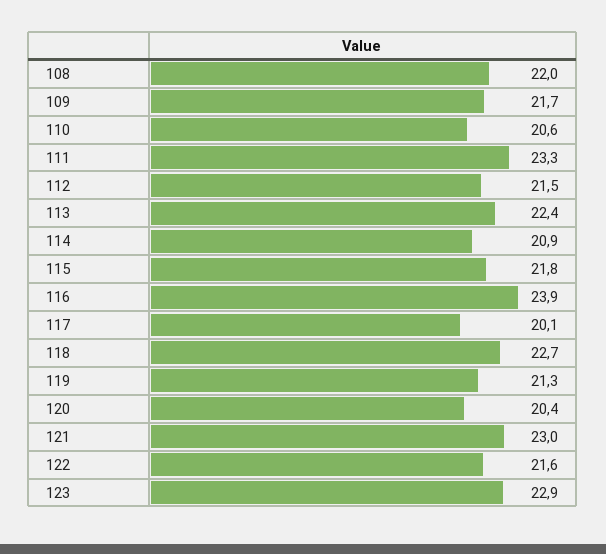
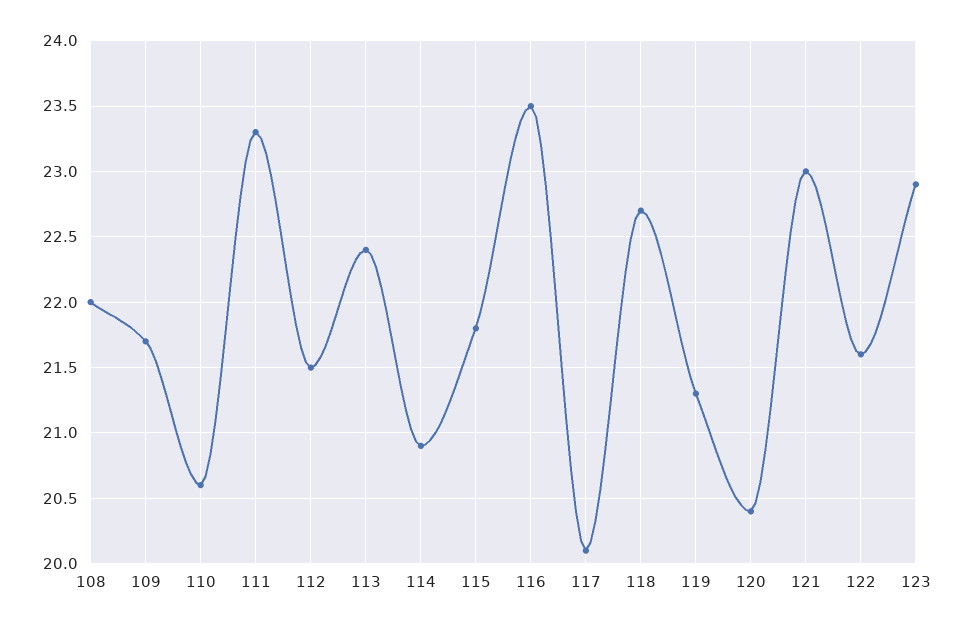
  {
    "108": 22,
    "109": 21.7,
    "110": 20.6,
    "111": 23.3,
    "112": 21.5,
    "113": 22.4,
    "114": 20.9,
    "115": 21.8,
-   "116": 23.9,
+   "116": 23.5,
    "117": 20.1,
    "118": 22.7,
    "119": 21.3,
    "120": 20.4,
    "121": 23,
    "122": 21.6,
    "123": 22.9
  }

